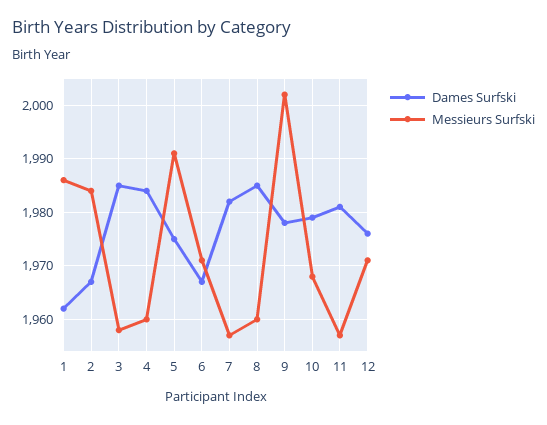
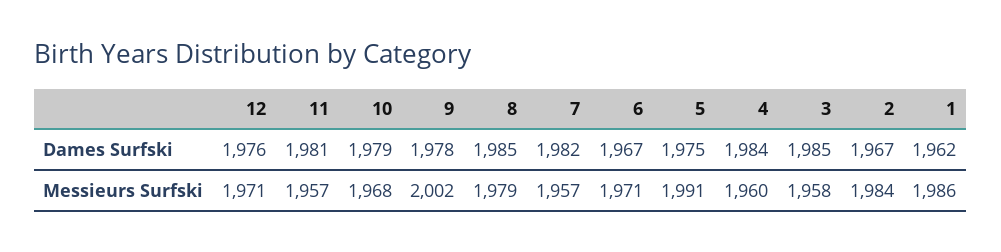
  {
    "Dames Surfski": {
      "1": 1962,
      "2": 1967,
      "3": 1985,
      "4": 1984,
      "5": 1975,
      "6": 1967,
      "7": 1982,
      "8": 1985,
      "9": 1978,
      "10": 1979,
      "11": 1981,
      "12": 1976
    },
    "Messieurs Surfski": {
      "1": 1986,
      "2": 1984,
      "3": 1958,
      "4": 1960,
      "5": 1991,
      "6": 1971,
      "7": 1957,
-     "8": 1960,
+     "8": 1979,
      "9": 2002,
      "10": 1968,
      "11": 1957,
      "12": 1971
    }
  }

